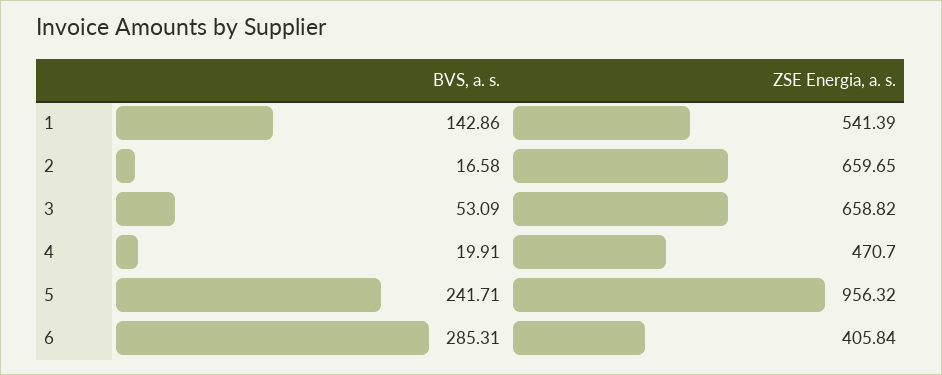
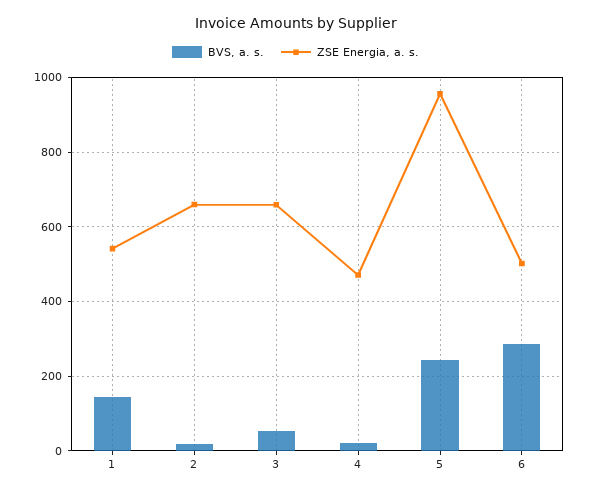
  {
    "BVS, a. s.": {
      "1": 142.86,
      "2": 16.58,
      "3": 53.09,
      "4": 19.91,
      "5": 241.71,
      "6": 285.31
    },
    "ZSE Energia, a. s.": {
      "1": 541.39,
      "2": 659.65,
      "3": 658.82,
      "4": 470.7,
      "5": 956.32,
-     "6": 405.84
+     "6": 500
    }
  }

